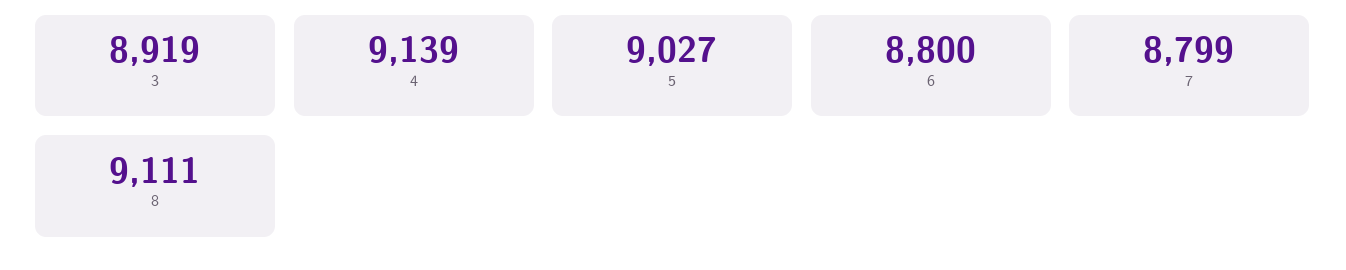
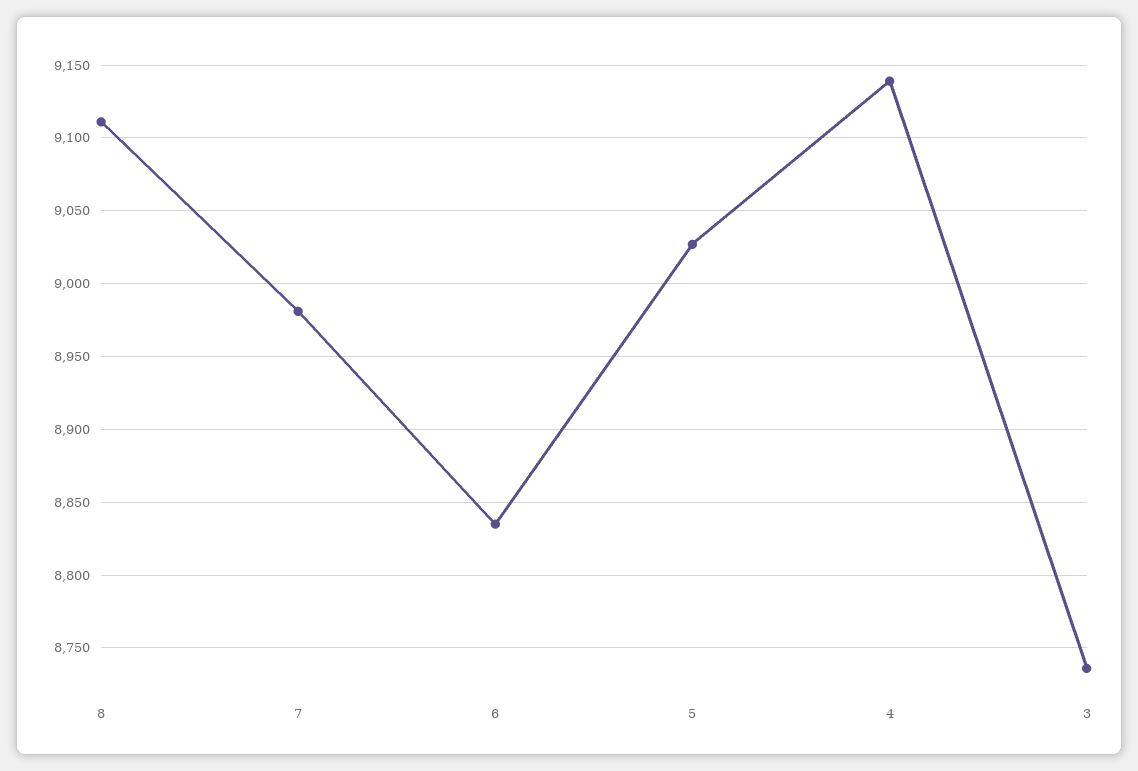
  {
-   "3": 8919,
+   "3": 8735,
    "4": 9139,
    "5": 9027,
-   "6": 8800,
+   "6": 8835,
-   "7": 8799,
+   "7": 8980,
    "8": 9111
  }

